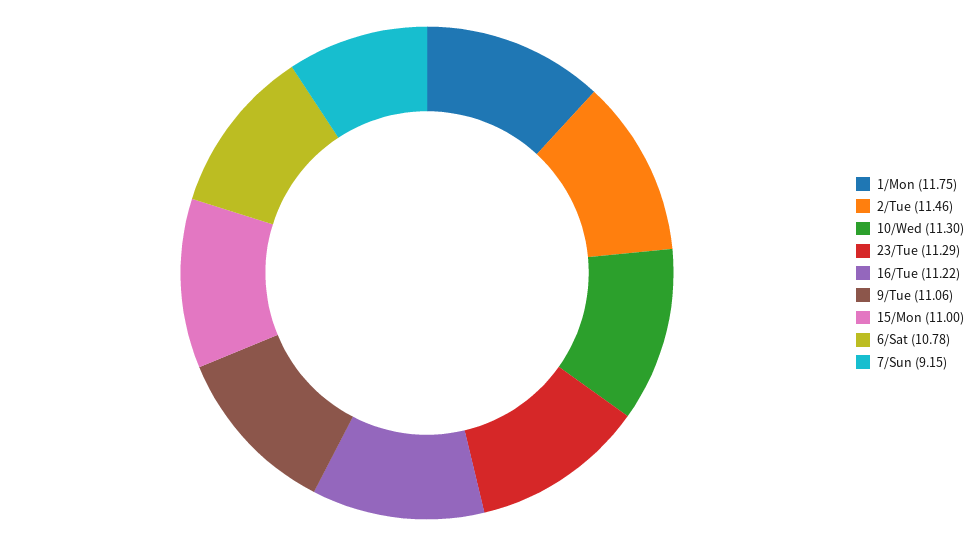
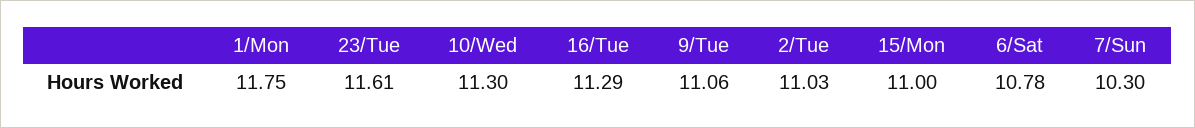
  {
    "1/Mon": 11.75,
-   "2/Tue": 11.46,
+   "2/Tue": 11.03,
    "10/Wed": 11.3,
-   "23/Tue": 11.29,
+   "23/Tue": 11.61,
-   "16/Tue": 11.22,
+   "16/Tue": 11.29,
    "9/Tue": 11.06,
    "15/Mon": 11,
    "6/Sat": 10.78,
-   "7/Sun": 9.15
+   "7/Sun": 10.3
  }

